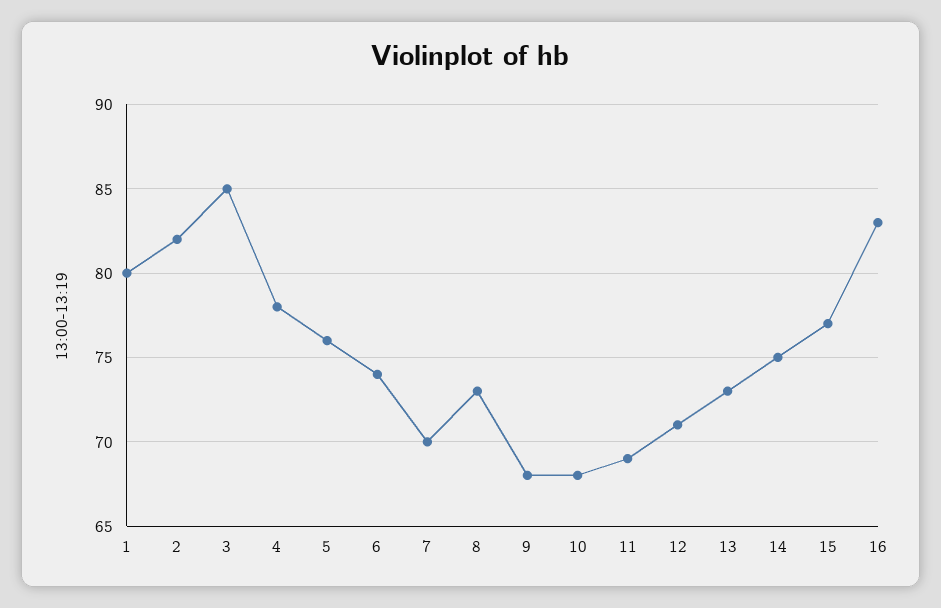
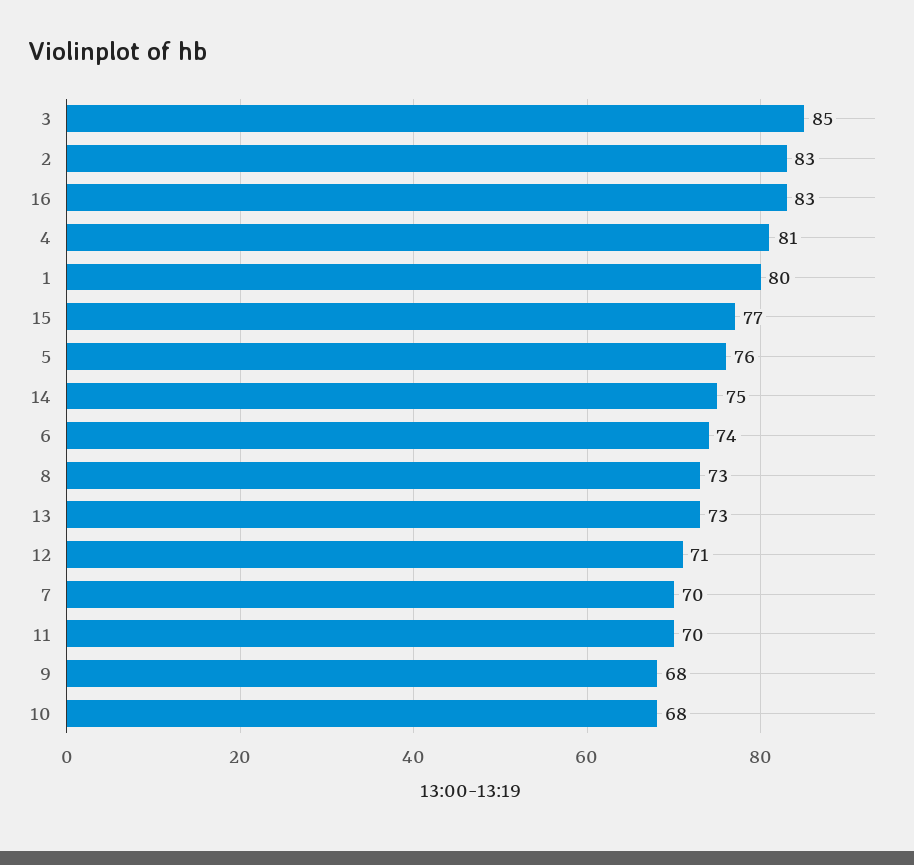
  {
    "1": 80,
-   "2": 82,
+   "2": 83,
    "3": 85,
-   "4": 78,
+   "4": 81,
    "5": 76,
    "6": 74,
    "7": 70,
    "8": 73,
    "9": 68,
    "10": 68,
-   "11": 69,
+   "11": 70,
    "12": 71,
    "13": 73,
    "14": 75,
    "15": 77,
    "16": 83
  }

